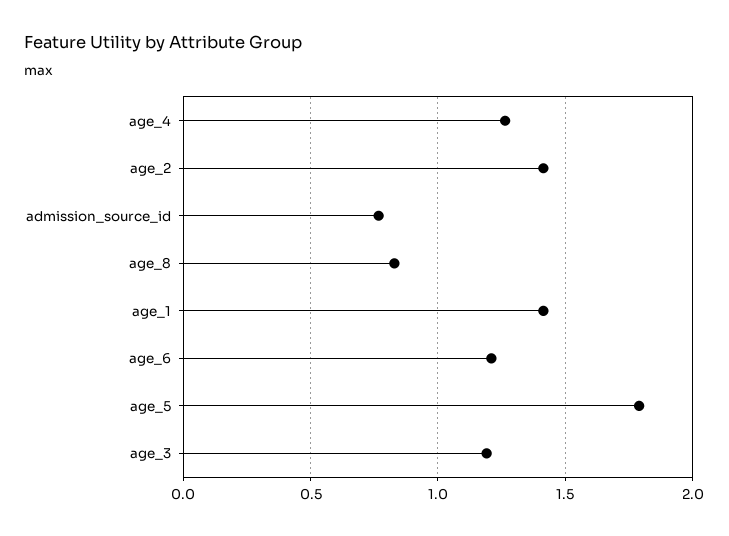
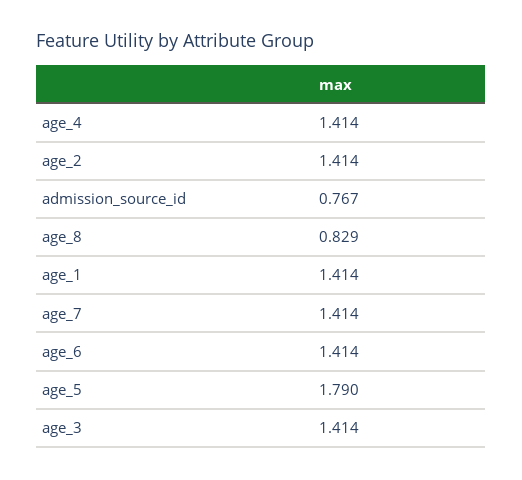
  {
-   "age_4": 1.25,
+   "age_4": 1.414,
    "age_2": 1.414,
    "admission_source_id": 0.767,
    "age_8": 0.829,
    "age_1": 1.414,
-   "age_6": 1.2,
+   "age_6": 1.414,
    "age_5": 1.79,
-   "age_3": 1.2
+   "age_3": 1.414,
+   "age_7": 1.414
  }

